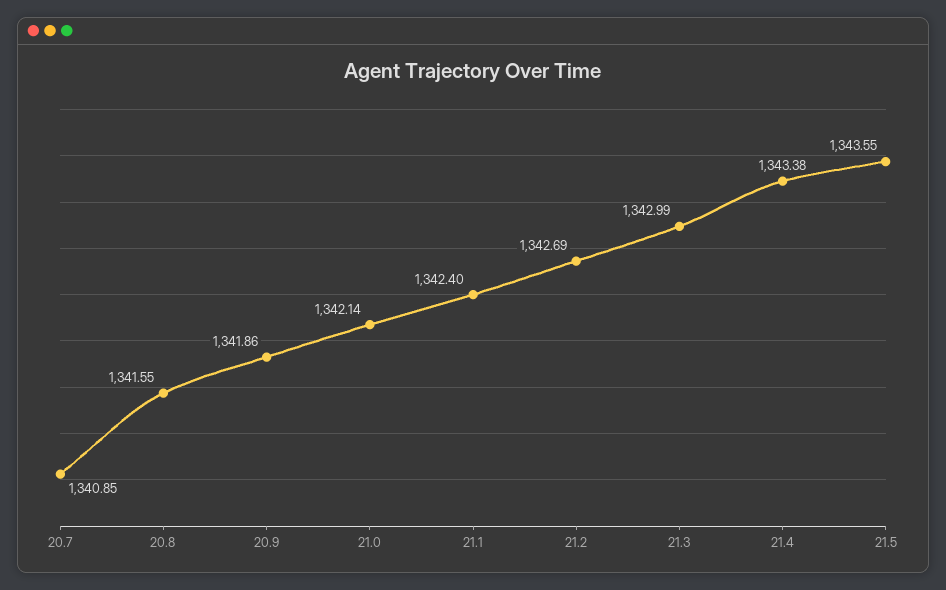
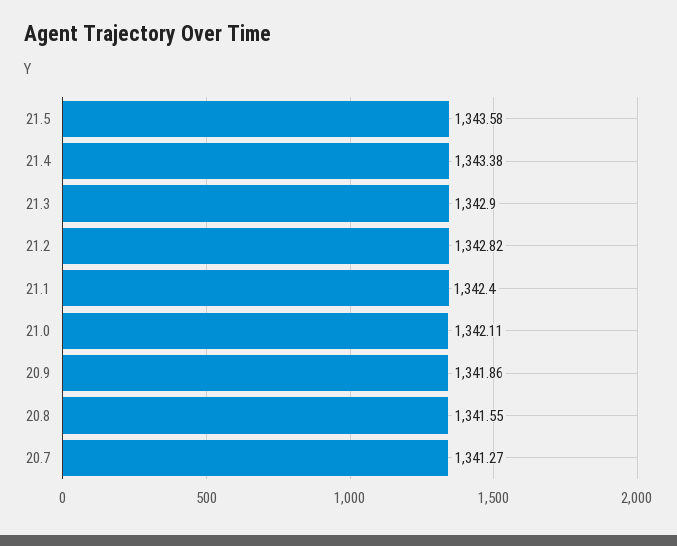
  {
-   "20.7": 1340.85,
+   "20.7": 1341.27,
    "20.8": 1341.55,
    "20.9": 1341.86,
-   "21.0": 1342.14,
+   "21.0": 1342.11,
    "21.1": 1342.4,
-   "21.2": 1342.69,
+   "21.2": 1342.82,
-   "21.3": 1342.99,
+   "21.3": 1342.9,
    "21.4": 1343.38,
-   "21.5": 1343.55
+   "21.5": 1343.58
  }

